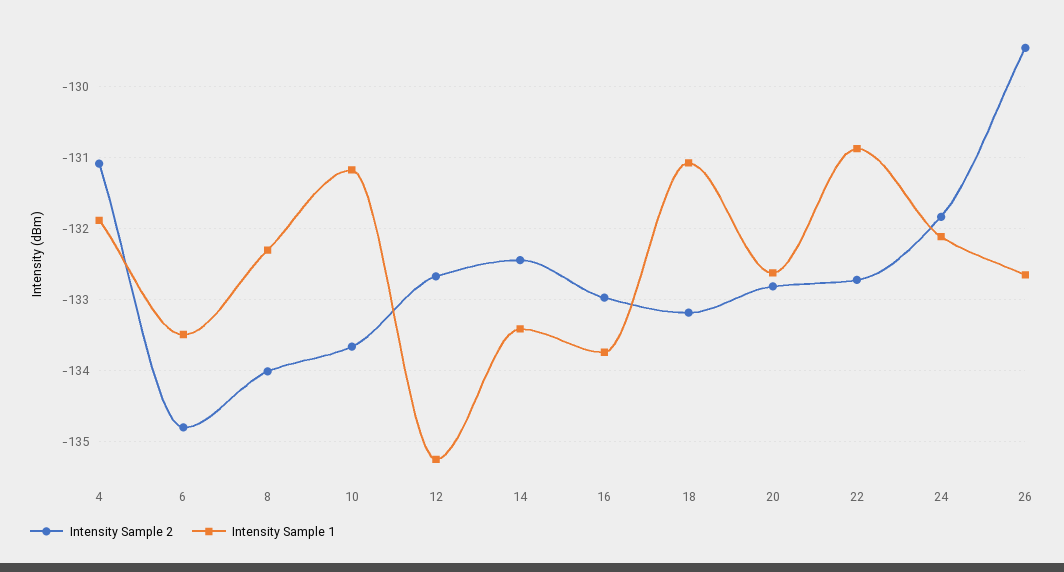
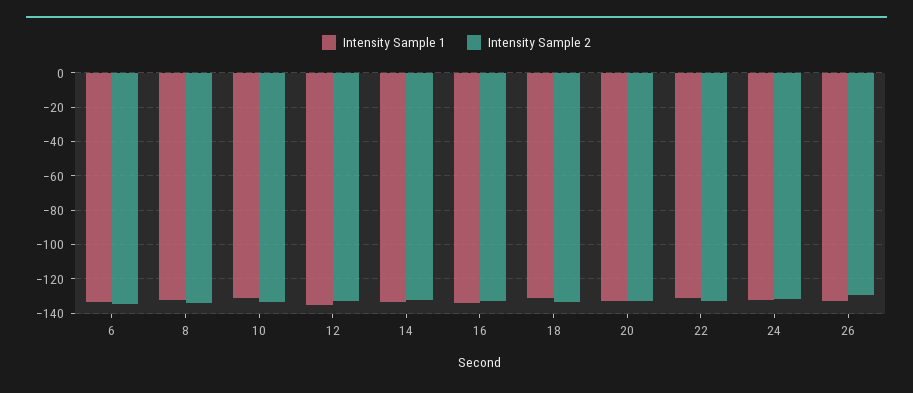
  {
    "Intensity Sample 2": {
-     "4": -131.1,
      "6": -134.8,
      "8": -134,
      "10": -133.7,
      "12": -132.7,
      "14": -132.4,
      "16": -133,
      "18": -133.2,
      "20": -132.8,
      "22": -132.7,
      "24": -131.8,
      "26": -129.5
    },
    "Intensity Sample 1": {
-     "4": -131.9,
      "6": -133.5,
      "8": -132.3,
      "10": -131.2,
      "12": -135.3,
      "14": -133.4,
      "16": -133.7,
      "18": -131.1,
      "20": -132.6,
      "22": -130.9,
      "24": -132.1,
      "26": -132.7
    }
  }

